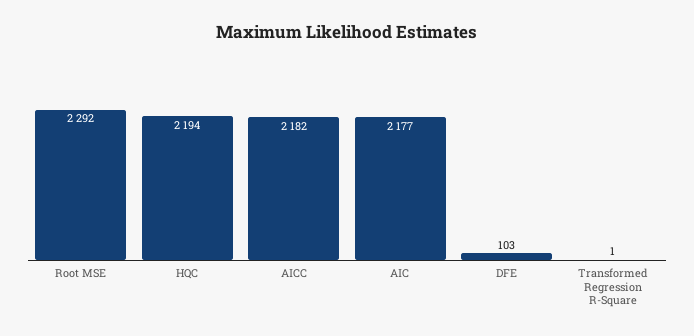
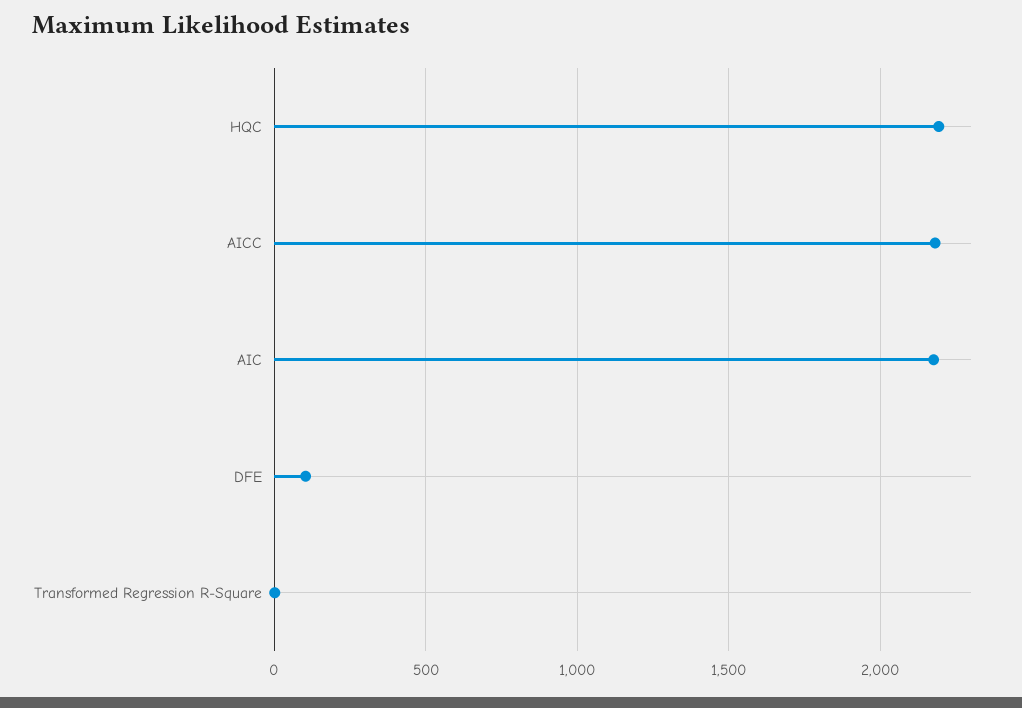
  {
-   "Root MSE": 2292,
    "HQC": 2194,
    "AICC": 2182,
    "AIC": 2177,
    "DFE": 103,
    "Transformed Regression R-Square": 1
  }

